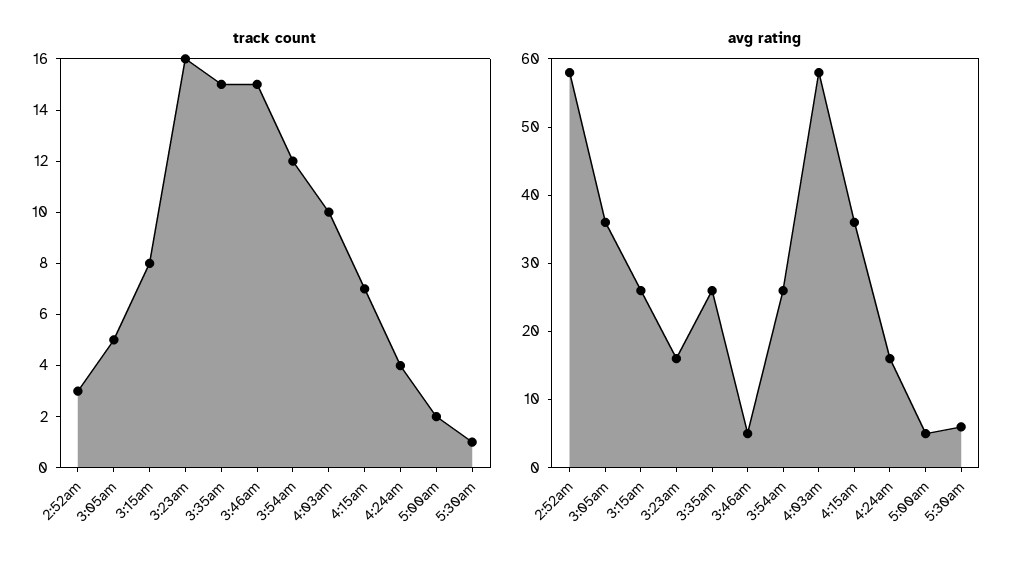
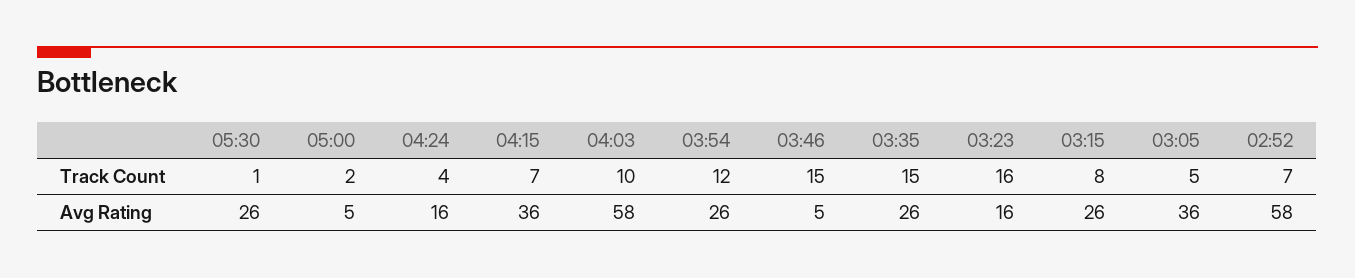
  {
    "track count": {
-     "2:52am": 3,
+     "2:52am": 7,
      "3:05am": 5,
      "3:15am": 8,
      "3:23am": 16,
      "3:35am": 15,
      "3:46am": 15,
      "3:54am": 12,
      "4:03am": 10,
      "4:15am": 7,
      "4:24am": 4,
      "5:00am": 2,
      "5:30am": 1
    },
    "avg rating": {
      "2:52am": 58,
      "3:05am": 36,
      "3:15am": 26,
      "3:23am": 16,
      "3:35am": 26,
      "3:46am": 5,
      "3:54am": 26,
      "4:03am": 58,
      "4:15am": 36,
      "4:24am": 16,
      "5:00am": 5,
-     "5:30am": 5
+     "5:30am": 26
    }
  }

